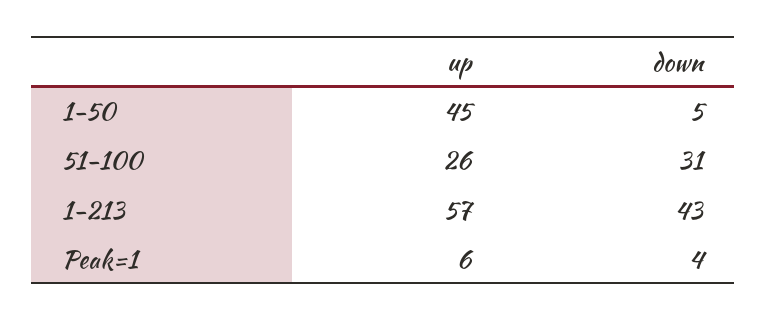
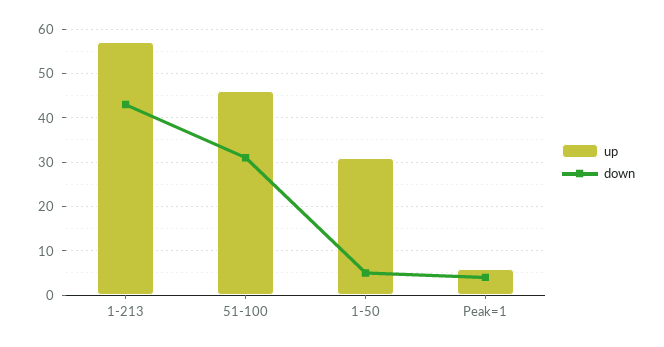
  {
    "up": {
-     "1-50": 45,
+     "1-50": 30,
-     "51-100": 26,
+     "51-100": 45,
      "1-213": 57,
      "Peak=1": 6
    },
    "down": {
      "1-50": 5,
      "51-100": 31,
      "1-213": 43,
      "Peak=1": 4
    }
  }

